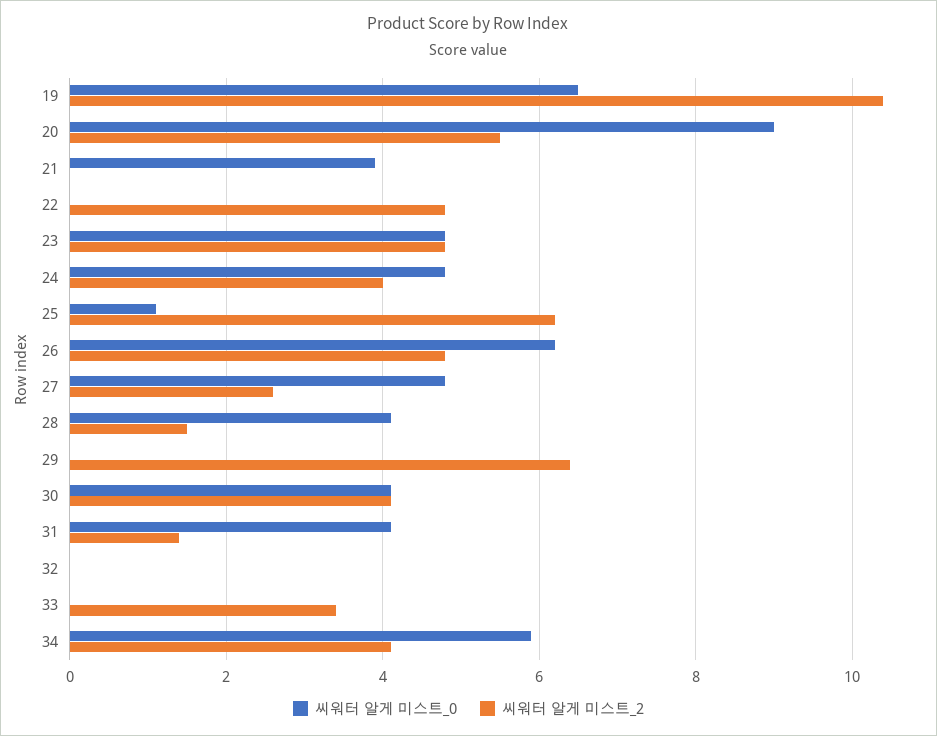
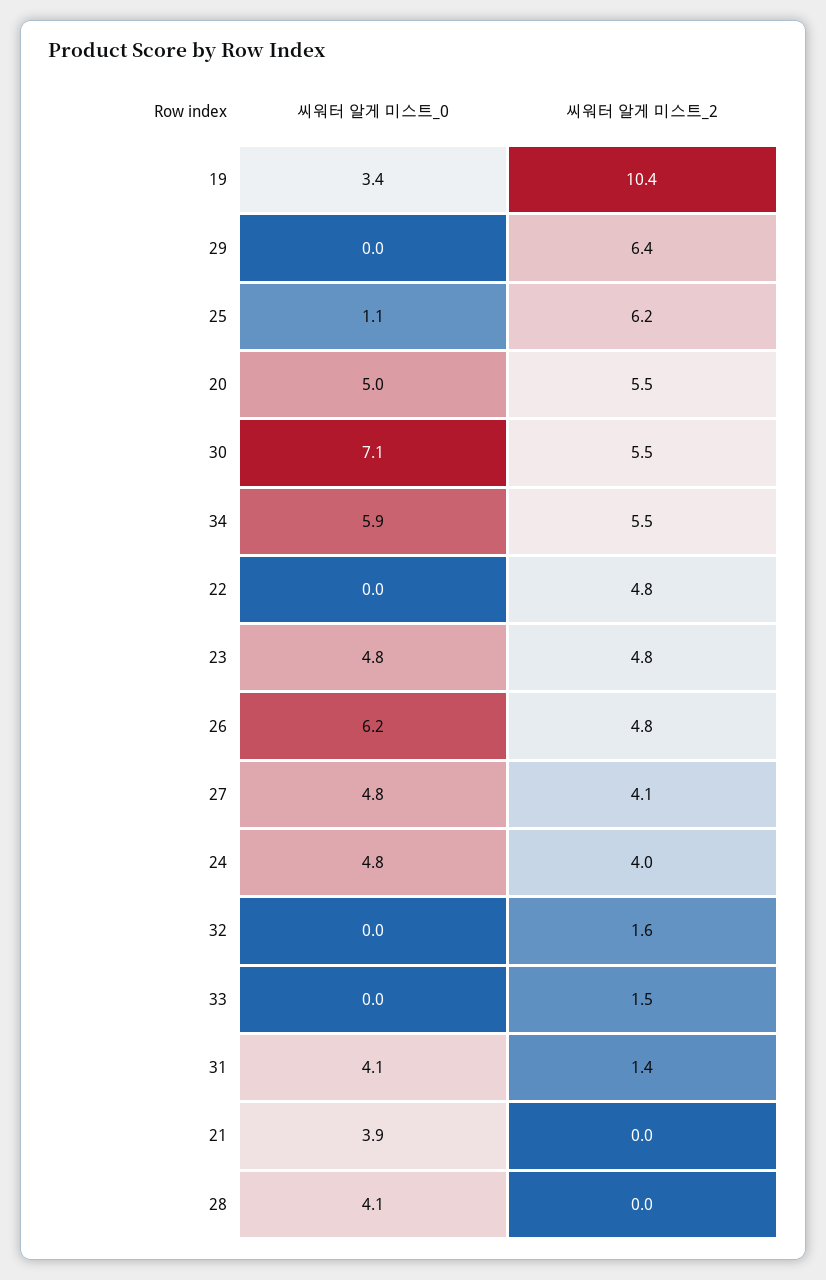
  {
    "씨워터 알게 미스트_0": {
-     "19": 6.5,
+     "19": 3.4,
-     "20": 9,
+     "20": 5,
      "21": 3.9,
      "22": 0,
      "23": 4.8,
      "24": 4.8,
      "25": 1.1,
      "26": 6.2,
      "27": 4.8,
      "28": 4.1,
      "29": 0,
-     "30": 4,
+     "30": 7.1,
      "31": 4.1,
      "32": 0,
      "33": 0,
      "34": 5.9
    },
    "씨워터 알게 미스트_2": {
      "19": 10.4,
      "20": 5.5,
      "21": 0,
      "22": 4.8,
      "23": 4.8,
      "24": 4,
      "25": 6.2,
      "26": 4.8,
-     "27": 2.5,
+     "27": 4.1,
-     "28": 1.5,
+     "28": 0,
      "29": 6.4,
-     "30": 4,
+     "30": 5.5,
      "31": 1.4,
-     "32": 0,
+     "32": 1.6,
-     "33": 3.5,
+     "33": 1.5,
-     "34": 4
+     "34": 5.5
    }
  }

